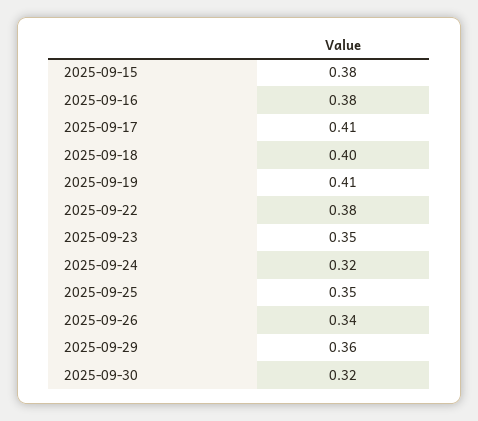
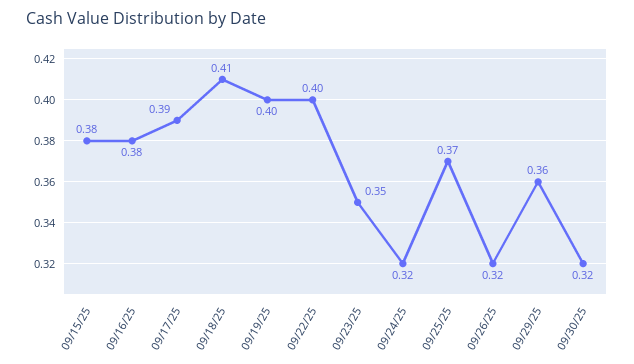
  {
    "2025-09-15": 0.38,
    "2025-09-16": 0.38,
-   "2025-09-17": 0.41,
+   "2025-09-17": 0.39,
-   "2025-09-18": 0.4,
+   "2025-09-18": 0.41,
-   "2025-09-19": 0.41,
+   "2025-09-19": 0.4,
-   "2025-09-22": 0.38,
+   "2025-09-22": 0.4,
    "2025-09-23": 0.35,
    "2025-09-24": 0.32,
-   "2025-09-25": 0.35,
+   "2025-09-25": 0.37,
-   "2025-09-26": 0.34,
+   "2025-09-26": 0.32,
    "2025-09-29": 0.36,
    "2025-09-30": 0.32
  }

